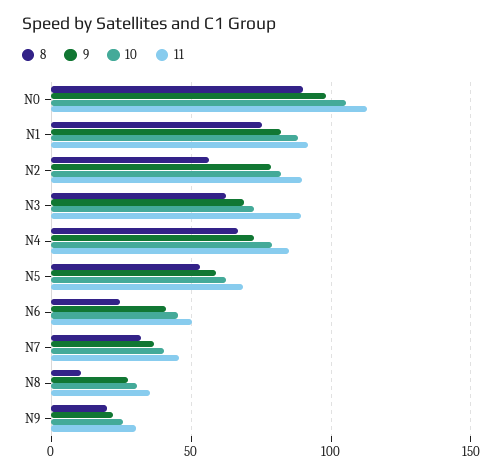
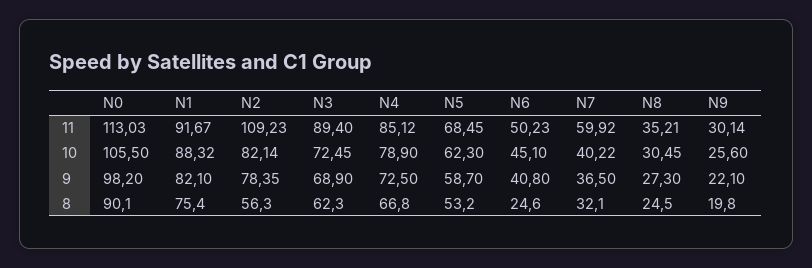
  {
    "8": {
      "N0": 90.1,
      "N1": 75.4,
      "N2": 56.3,
      "N3": 62.3,
      "N4": 66.8,
      "N5": 53.2,
      "N6": 24.6,
      "N7": 32.1,
-     "N8": 10,
+     "N8": 24.5,
      "N9": 19.8
    },
    "9": {
      "N0": 98.2,
      "N1": 82.1,
      "N2": 78.35,
      "N3": 68.9,
      "N4": 72.5,
      "N5": 58.7,
      "N6": 40.8,
      "N7": 36.5,
      "N8": 27.3,
      "N9": 22.1
    },
    "10": {
      "N0": 105.5,
      "N1": 88.32,
      "N2": 82.14,
      "N3": 72.45,
      "N4": 78.9,
      "N5": 62.3,
      "N6": 45.1,
      "N7": 40.22,
      "N8": 30.45,
      "N9": 25.6
    },
    "11": {
      "N0": 113.03,
      "N1": 91.67,
-     "N2": 90,
+     "N2": 109.23,
      "N3": 89.4,
      "N4": 85.12,
      "N5": 68.45,
      "N6": 50.23,
-     "N7": 45,
+     "N7": 59.92,
      "N8": 35.21,
      "N9": 30.14
    }
  }

